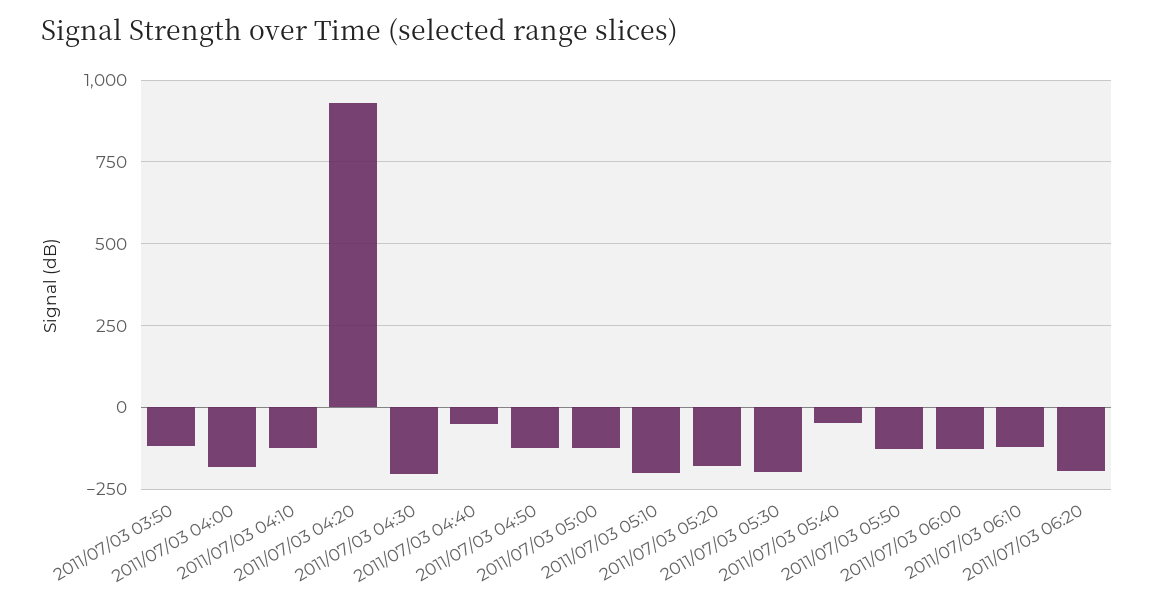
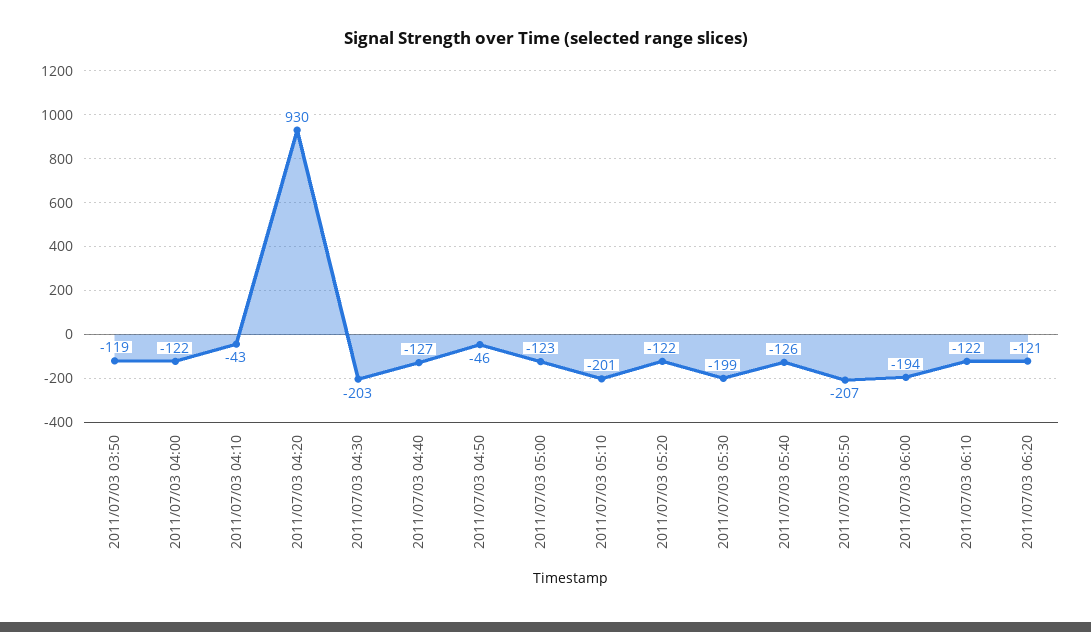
  {
    "2011/07/03 03:50": -119,
-   "2011/07/03 04:00": -175,
+   "2011/07/03 04:00": -122,
-   "2011/07/03 04:10": -125,
+   "2011/07/03 04:10": -43,
    "2011/07/03 04:20": 930,
    "2011/07/03 04:30": -203,
-   "2011/07/03 04:40": -50,
+   "2011/07/03 04:40": -127,
-   "2011/07/03 04:50": -125,
+   "2011/07/03 04:50": -46,
    "2011/07/03 05:00": -123,
    "2011/07/03 05:10": -201,
-   "2011/07/03 05:20": -175,
+   "2011/07/03 05:20": -122,
    "2011/07/03 05:30": -199,
-   "2011/07/03 05:40": -50,
+   "2011/07/03 05:40": -126,
-   "2011/07/03 05:50": -125,
+   "2011/07/03 05:50": -207,
-   "2011/07/03 06:00": -125,
+   "2011/07/03 06:00": -194,
    "2011/07/03 06:10": -122,
-   "2011/07/03 06:20": -200
+   "2011/07/03 06:20": -121
  }

